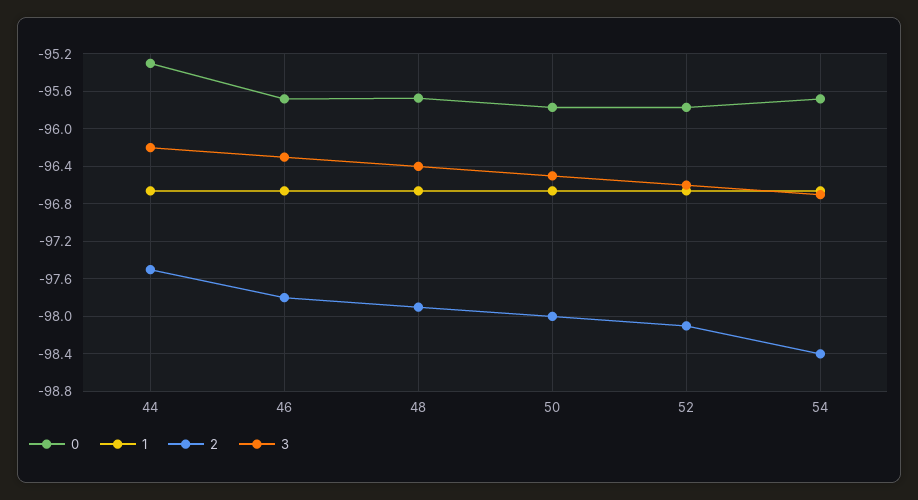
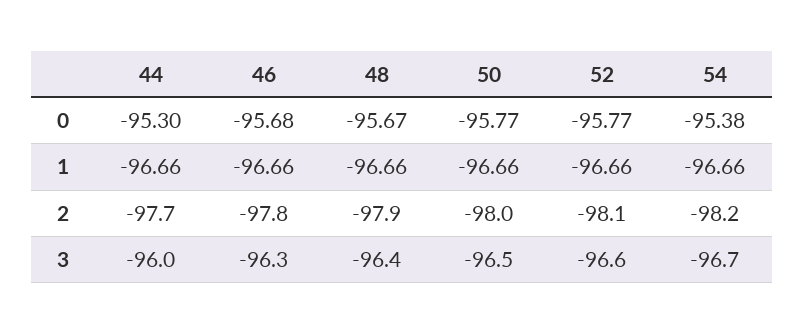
  {
    "0": {
      "44": -95.3,
      "46": -95.68,
      "48": -95.67,
      "50": -95.77,
      "52": -95.77,
-     "54": -95.7
+     "54": -95.38
    },
    "1": {
      "44": -96.66,
      "46": -96.66,
      "48": -96.66,
      "50": -96.66,
      "52": -96.66,
      "54": -96.66
    },
    "2": {
-     "44": -97.5,
+     "44": -97.7,
      "46": -97.8,
      "48": -97.9,
      "50": -98,
      "52": -98.1,
-     "54": -98.4
+     "54": -98.2
    },
    "3": {
-     "44": -96.2,
+     "44": -96,
      "46": -96.3,
      "48": -96.4,
      "50": -96.5,
      "52": -96.6,
      "54": -96.7
    }
  }

